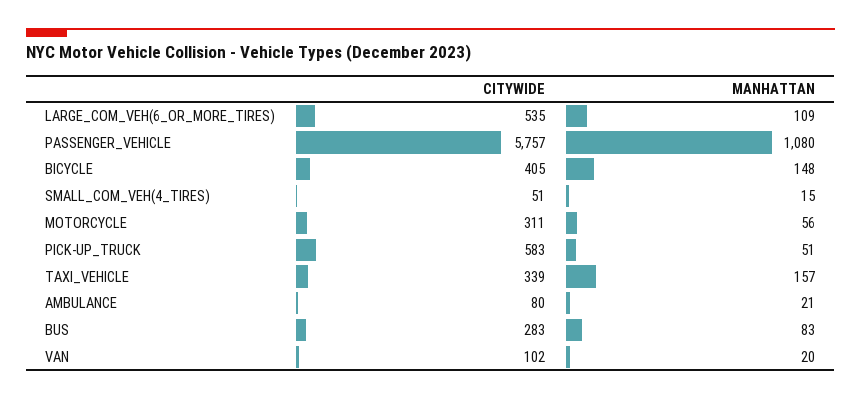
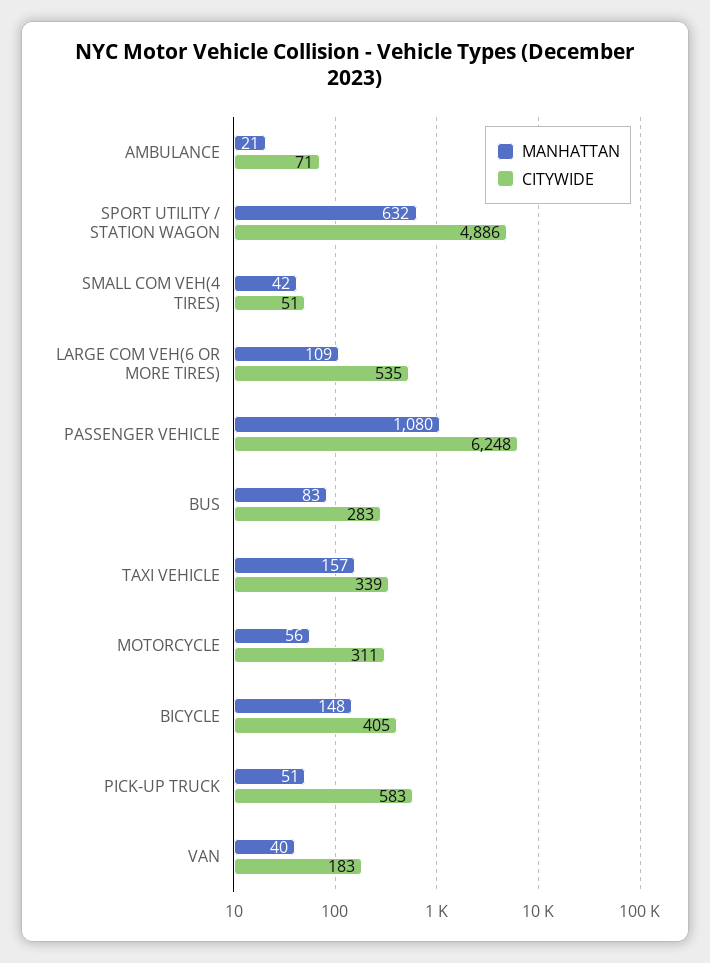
  {
    "CITYWIDE": {
      "LARGE_COM_VEH(6_OR_MORE_TIRES)": 535,
-     "PASSENGER_VEHICLE": 5757,
+     "PASSENGER_VEHICLE": 6248,
      "BICYCLE": 405,
      "SMALL_COM_VEH(4_TIRES)": 51,
      "MOTORCYCLE": 311,
      "PICK-UP_TRUCK": 583,
      "TAXI_VEHICLE": 339,
-     "AMBULANCE": 80,
+     "AMBULANCE": 71,
      "BUS": 283,
-     "VAN": 102
+     "VAN": 183,
+     "SPORT UTILITY / STATION WAGON": 4886
    },
    "MANHATTAN": {
      "LARGE_COM_VEH(6_OR_MORE_TIRES)": 109,
      "PASSENGER_VEHICLE": 1080,
      "BICYCLE": 148,
-     "SMALL_COM_VEH(4_TIRES)": 15,
+     "SMALL_COM_VEH(4_TIRES)": 42,
      "MOTORCYCLE": 56,
      "PICK-UP_TRUCK": 51,
      "TAXI_VEHICLE": 157,
      "AMBULANCE": 21,
      "BUS": 83,
-     "VAN": 20
+     "VAN": 40,
+     "SPORT UTILITY / STATION WAGON": 632
    }
  }

